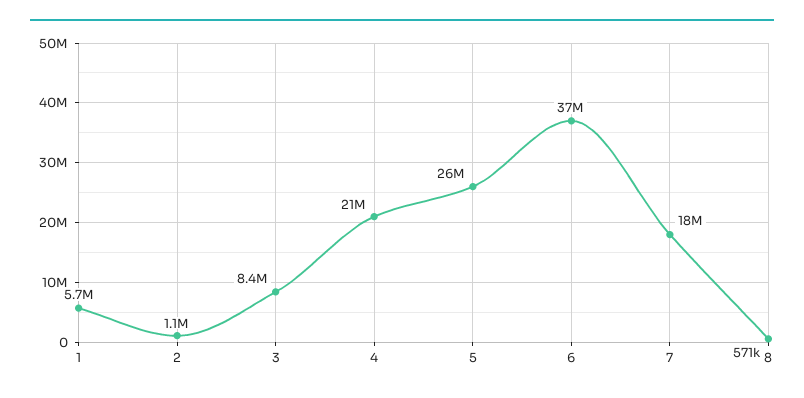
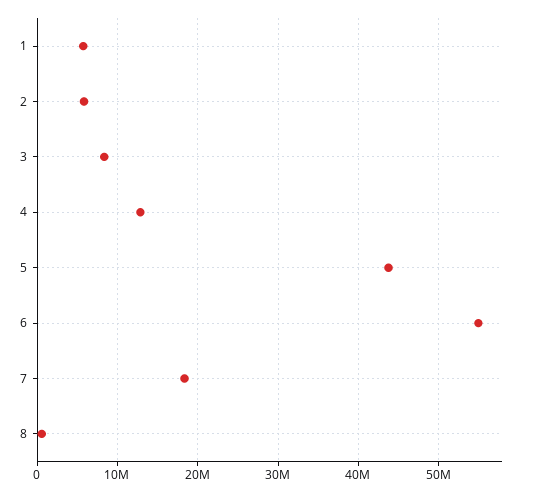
  {
    "1": 5700000,
-   "2": 1100000,
+   "2": 6000000,
    "3": 8400000,
-   "4": 21000000,
+   "4": 13000000,
-   "5": 26000000,
+   "5": 44000000,
-   "6": 37000000,
+   "6": 55000000,
    "7": 18000000,
    "8": 571000
  }

